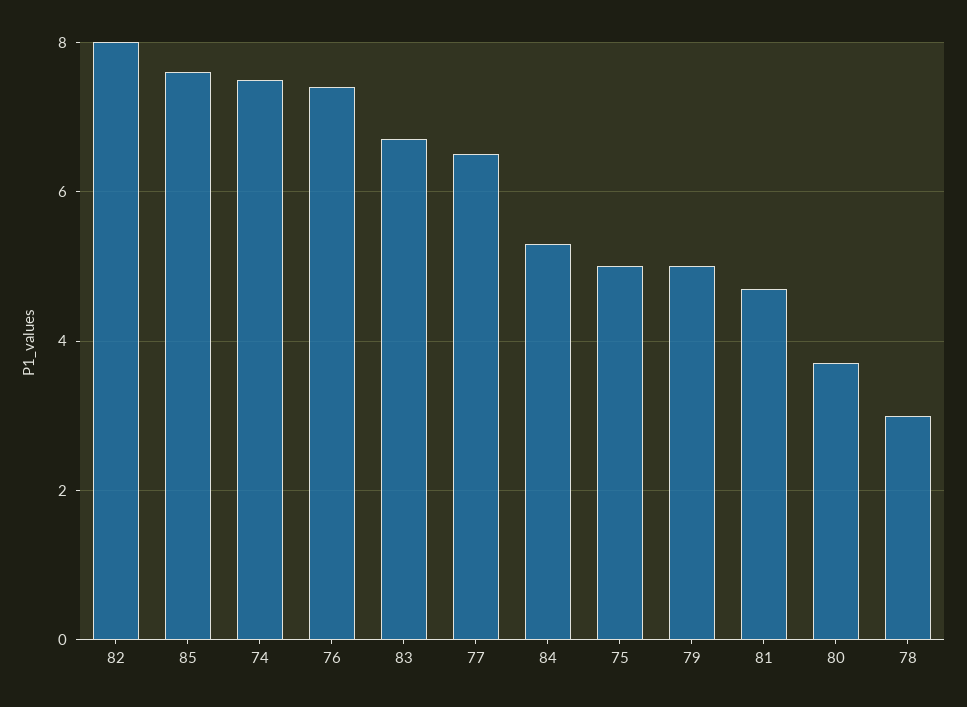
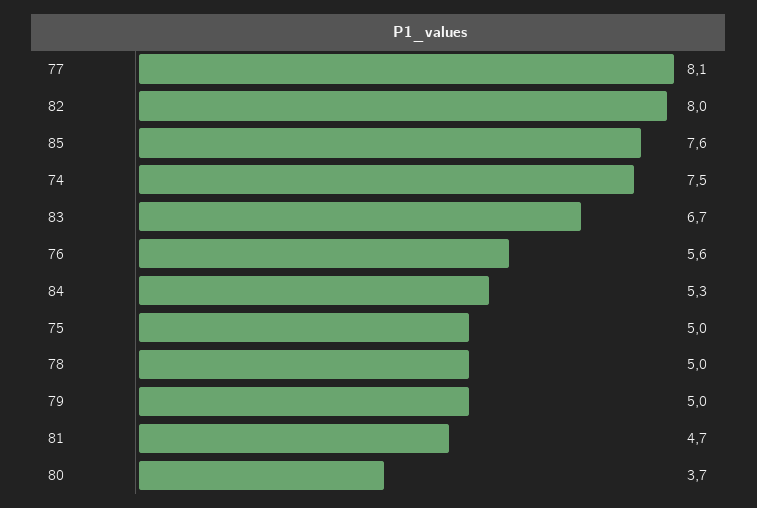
  {
    "82": 8,
    "85": 7.6,
    "74": 7.5,
-   "76": 7.5,
+   "76": 5.6,
    "83": 6.7,
-   "77": 6.5,
+   "77": 8.1,
    "84": 5.3,
    "75": 5,
    "79": 5,
    "81": 4.7,
    "80": 3.7,
-   "78": 3
+   "78": 5
  }

